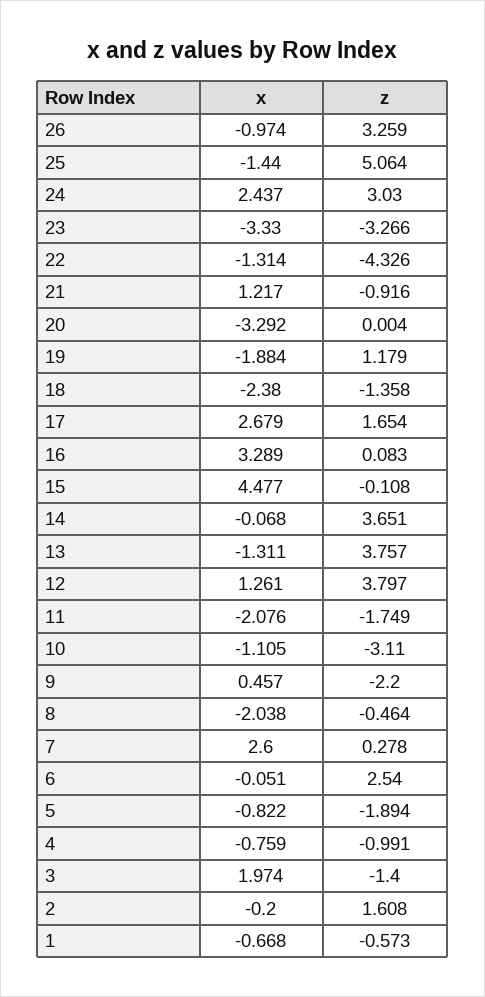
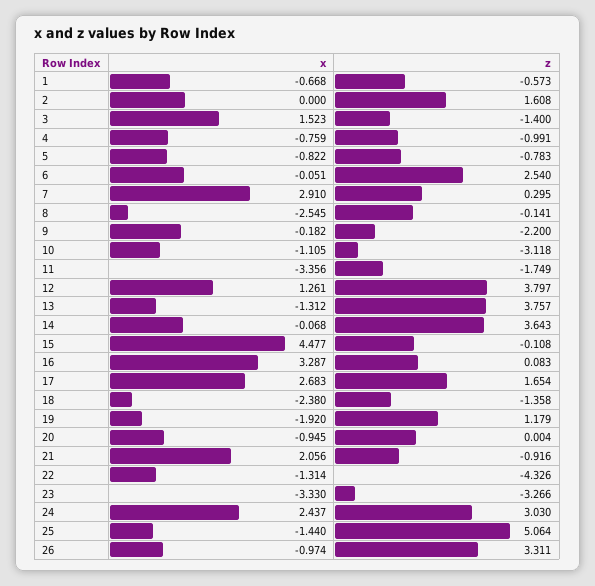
  {
    "x": {
      "26": -0.974,
      "25": -1.44,
      "24": 2.437,
      "23": -3.33,
      "22": -1.314,
-     "21": 1.217,
+     "21": 2.056,
-     "20": -3.292,
+     "20": -0.945,
-     "19": -1.884,
+     "19": -1.92,
      "18": -2.38,
-     "17": 2.679,
+     "17": 2.683,
-     "16": 3.289,
+     "16": 3.287,
      "15": 4.477,
      "14": -0.068,
-     "13": -1.311,
+     "13": -1.312,
      "12": 1.261,
-     "11": -2.076,
+     "11": -3.356,
      "10": -1.105,
-     "9": 0.457,
+     "9": -0.182,
-     "8": -2.038,
+     "8": -2.545,
-     "7": 2.6,
+     "7": 2.91,
      "6": -0.051,
      "5": -0.822,
      "4": -0.759,
-     "3": 1.974,
+     "3": 1.523,
-     "2": -0.2,
+     "2": 0,
      "1": -0.668
    },
    "z": {
-     "26": 3.259,
+     "26": 3.311,
      "25": 5.064,
      "24": 3.03,
      "23": -3.266,
      "22": -4.326,
      "21": -0.916,
      "20": 0.004,
      "19": 1.179,
      "18": -1.358,
      "17": 1.654,
      "16": 0.083,
      "15": -0.108,
-     "14": 3.651,
+     "14": 3.643,
      "13": 3.757,
      "12": 3.797,
      "11": -1.749,
-     "10": -3.11,
+     "10": -3.118,
      "9": -2.2,
-     "8": -0.464,
+     "8": -0.141,
-     "7": 0.278,
+     "7": 0.295,
      "6": 2.54,
-     "5": -1.894,
+     "5": -0.783,
      "4": -0.991,
      "3": -1.4,
      "2": 1.608,
      "1": -0.573
    }
  }

